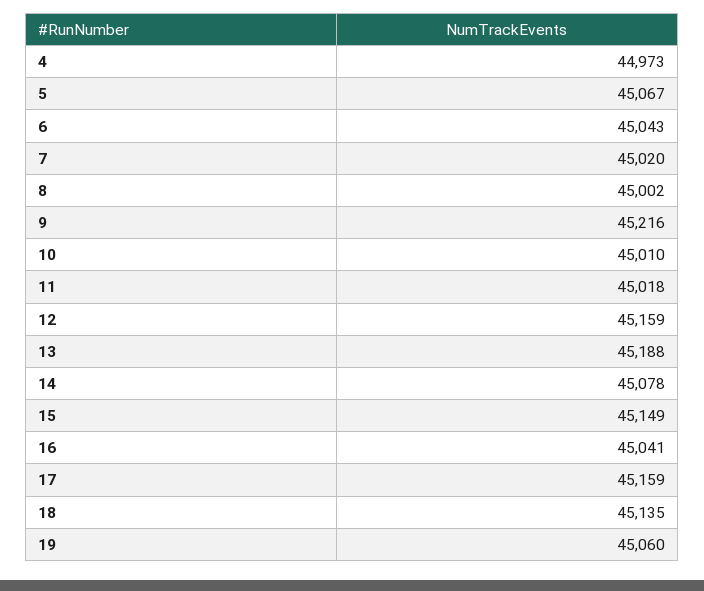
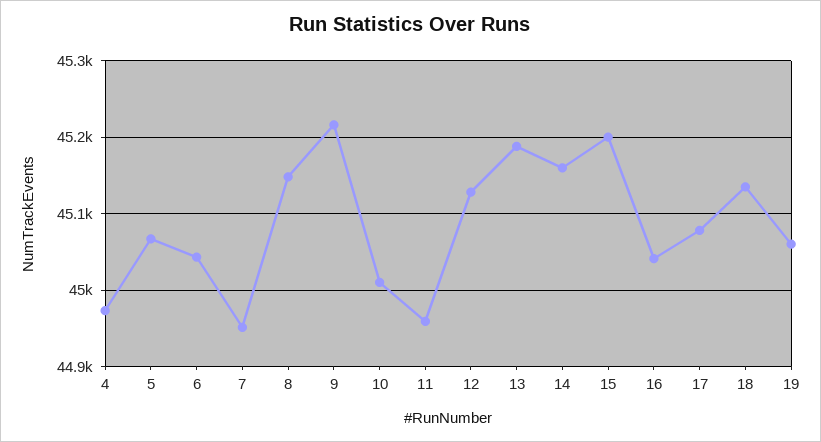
  {
    "4": 44973,
    "5": 45067,
    "6": 45043,
-   "7": 45020,
+   "7": 44950,
-   "8": 45002,
+   "8": 45150,
    "9": 45216,
    "10": 45010,
-   "11": 45018,
+   "11": 44960,
-   "12": 45159,
+   "12": 45130,
    "13": 45188,
-   "14": 45078,
+   "14": 45160,
-   "15": 45149,
+   "15": 45200,
    "16": 45041,
-   "17": 45159,
+   "17": 45080,
    "18": 45135,
    "19": 45060
  }

